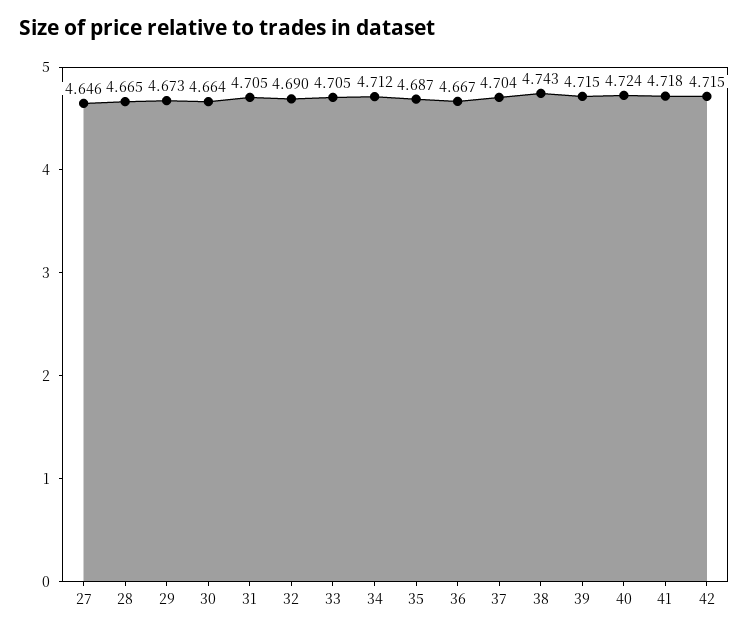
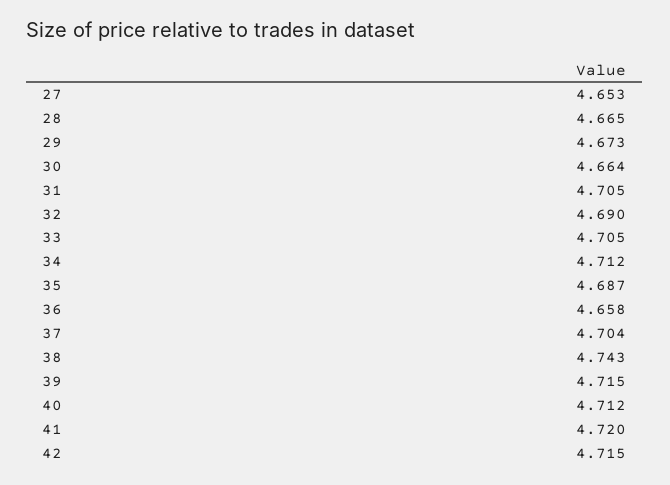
  {
-   "27": 4.646,
+   "27": 4.653,
    "28": 4.665,
    "29": 4.673,
    "30": 4.664,
    "31": 4.705,
    "32": 4.69,
    "33": 4.705,
    "34": 4.712,
    "35": 4.687,
-   "36": 4.667,
+   "36": 4.658,
    "37": 4.704,
    "38": 4.743,
    "39": 4.715,
-   "40": 4.724,
+   "40": 4.712,
-   "41": 4.718,
+   "41": 4.72,
    "42": 4.715
  }

